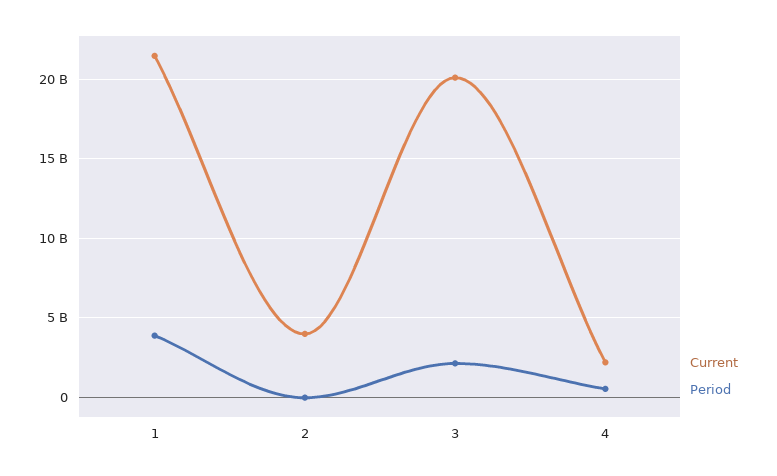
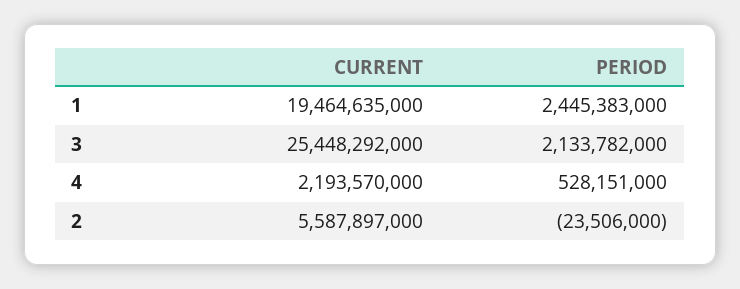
  {
    "Current": {
-     "1": 21500000000,
+     "1": 19464635000,
-     "2": 4000000000,
+     "2": 5587897000,
-     "3": 20000000000,
+     "3": 25448292000,
      "4": 2193570000
    },
    "Period": {
-     "1": 4000000000,
+     "1": 2445383000,
      "2": -23506000,
      "3": 2133782000,
      "4": 528151000
    }
  }

